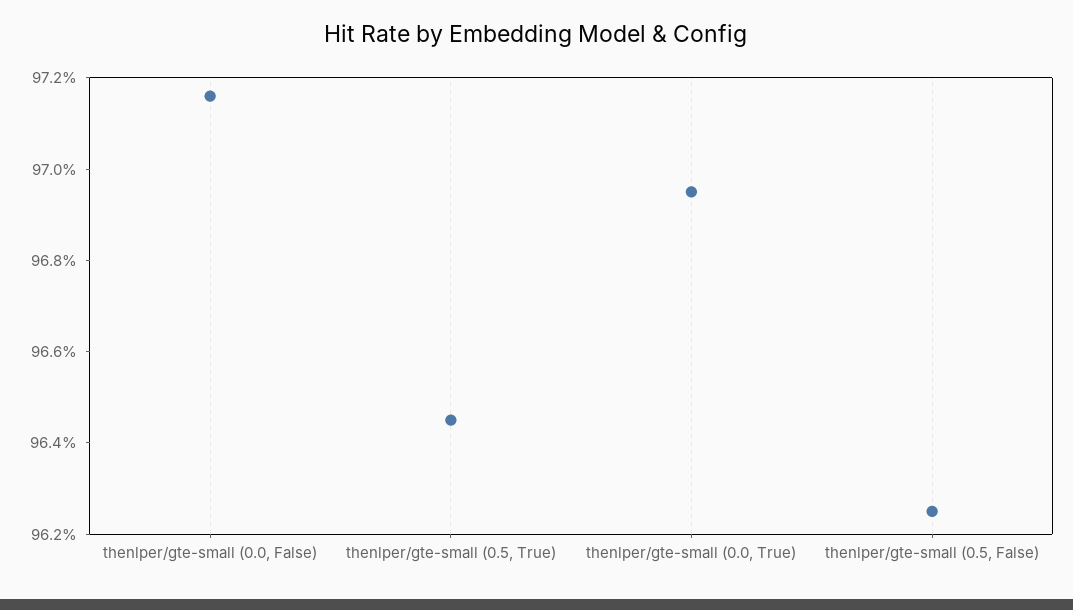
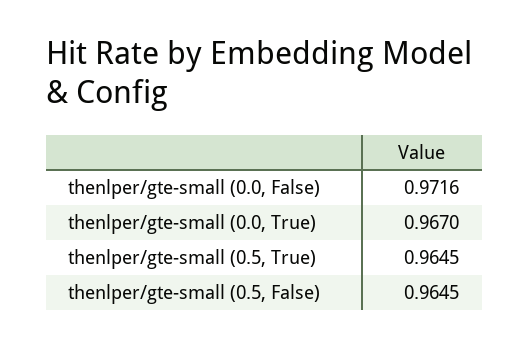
  {
    "thenlper/gte-small (0.0, False)": 0.9716,
    "thenlper/gte-small (0.5, True)": 0.9645,
-   "thenlper/gte-small (0.0, True)": 0.9695,
+   "thenlper/gte-small (0.0, True)": 0.967,
-   "thenlper/gte-small (0.5, False)": 0.9625
+   "thenlper/gte-small (0.5, False)": 0.9645
  }

